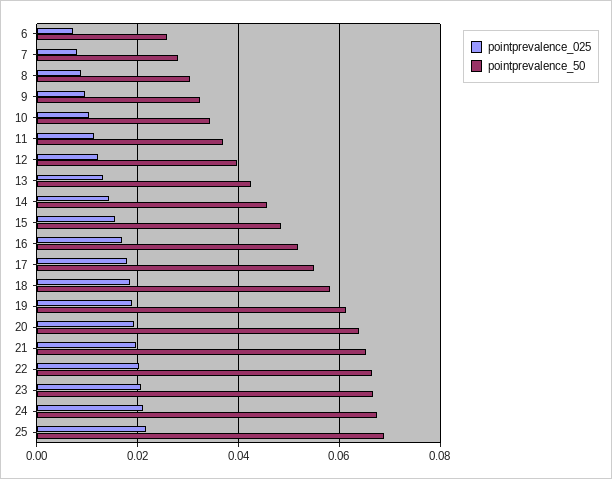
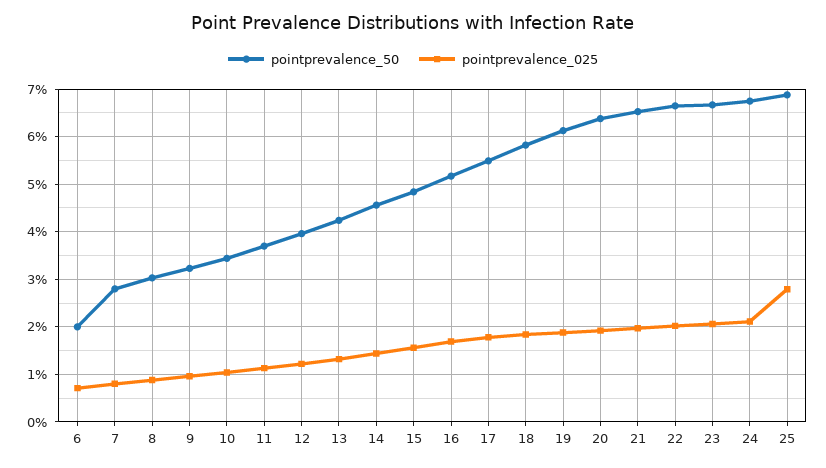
  {
    "pointprevalence_025": {
      "6": 0.008,
      "7": 0.008,
      "8": 0.008,
      "9": 0.01,
      "10": 0.01,
      "11": 0.012,
      "12": 0.012,
      "13": 0.014,
      "14": 0.014,
      "15": 0.016,
      "16": 0.016,
      "17": 0.018,
      "18": 0.018,
      "19": 0.018,
      "20": 0.02,
      "21": 0.02,
      "22": 0.02,
      "23": 0.02,
      "24": 0.022,
-     "25": 0.022
+     "25": 0.028
    },
    "pointprevalence_50": {
-     "6": 0.026,
+     "6": 0.02,
      "7": 0.028,
      "8": 0.03,
      "9": 0.032,
      "10": 0.034,
      "11": 0.038,
      "12": 0.04,
      "13": 0.042,
      "14": 0.046,
      "15": 0.048,
      "16": 0.052,
      "17": 0.054,
      "18": 0.058,
      "19": 0.062,
      "20": 0.064,
      "21": 0.066,
      "22": 0.066,
      "23": 0.066,
      "24": 0.068,
      "25": 0.068
    }
  }

